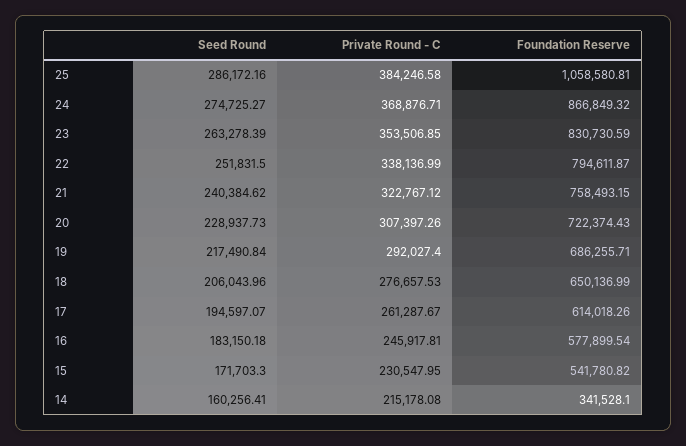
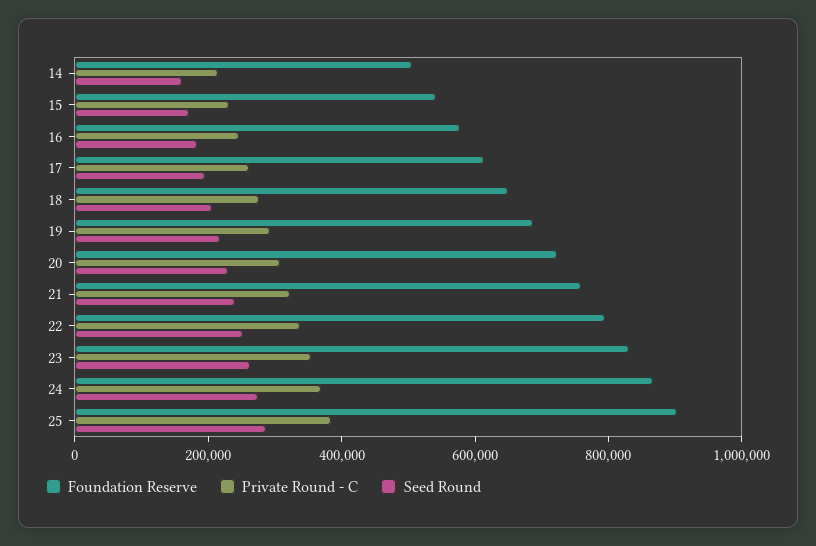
  {
    "Seed Round": {
      "25": 286172.16,
      "24": 274725.27,
      "23": 263278.39,
      "22": 251831.5,
      "21": 240384.62,
      "20": 228937.73,
      "19": 217490.84,
      "18": 206043.96,
      "17": 194597.07,
      "16": 183150.18,
      "15": 171703.3,
      "14": 160256.41
    },
    "Private Round - C": {
      "25": 384246.58,
      "24": 368876.71,
      "23": 353506.85,
      "22": 338136.99,
      "21": 322767.12,
      "20": 307397.26,
      "19": 292027.4,
      "18": 276657.53,
      "17": 261287.67,
      "16": 245917.81,
      "15": 230547.95,
      "14": 215178.08
    },
    "Foundation Reserve": {
-     "25": 1058580.81,
+     "25": 900000,
      "24": 866849.32,
      "23": 830730.59,
      "22": 794611.87,
      "21": 758493.15,
      "20": 722374.43,
      "19": 686255.71,
      "18": 650136.99,
      "17": 614018.26,
      "16": 577899.54,
      "15": 541780.82,
-     "14": 341528.1
+     "14": 500000
    }
  }

